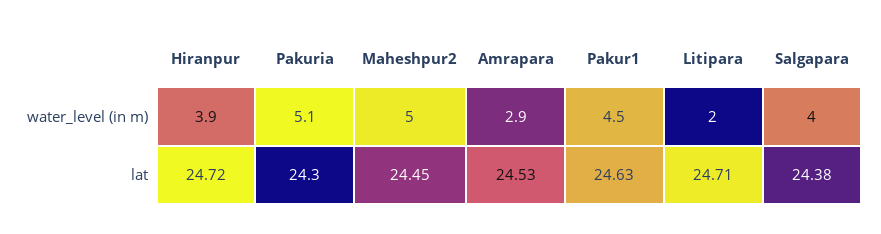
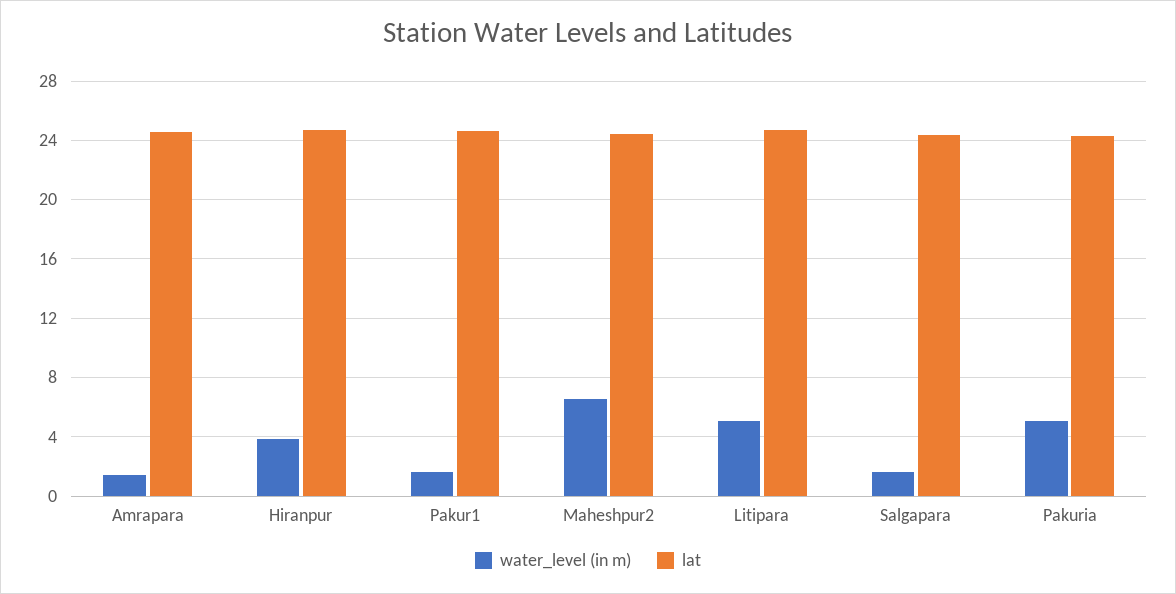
  {
    "water_level (in m)": {
      "Hiranpur": 3.9,
      "Pakuria": 5.1,
-     "Maheshpur2": 5,
+     "Maheshpur2": 6.5,
-     "Amrapara": 2.9,
+     "Amrapara": 1.5,
-     "Pakur1": 4.5,
+     "Pakur1": 1.5,
-     "Litipara": 2,
+     "Litipara": 5,
-     "Salgapara": 4
+     "Salgapara": 1.5
    },
    "lat": {
      "Hiranpur": 24.72,
      "Pakuria": 24.3,
      "Maheshpur2": 24.45,
      "Amrapara": 24.53,
      "Pakur1": 24.63,
      "Litipara": 24.71,
      "Salgapara": 24.38
    }
  }

